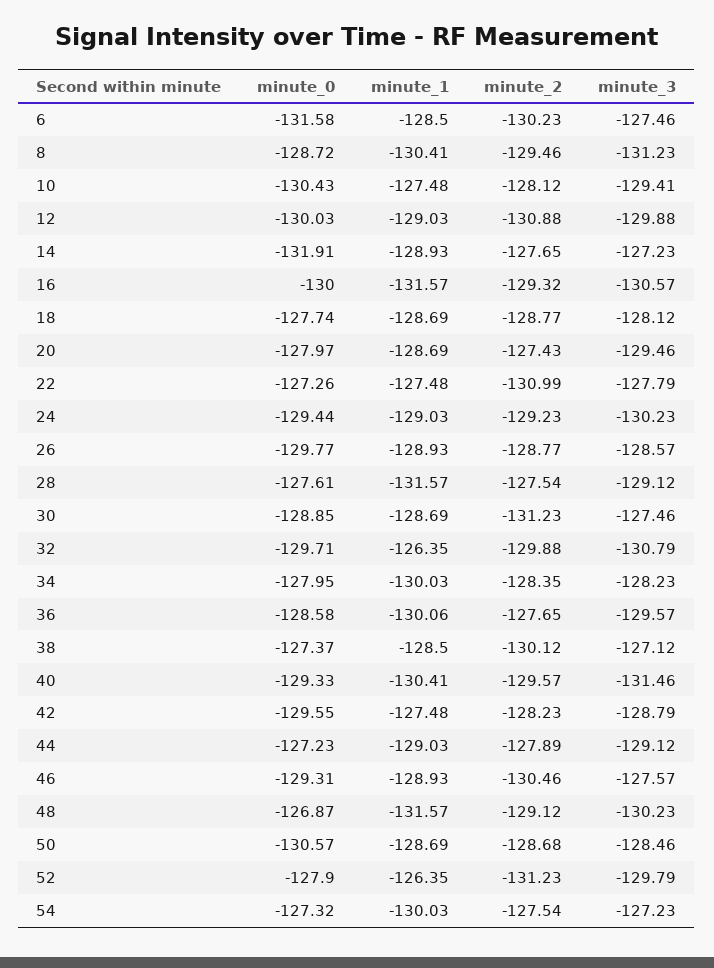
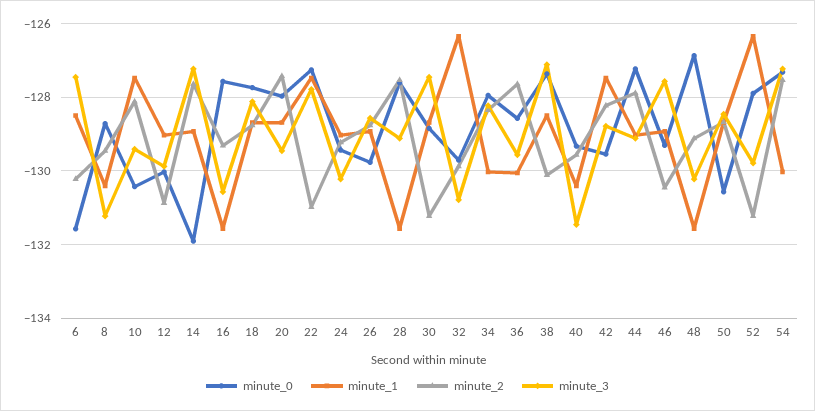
  {
    "minute_0": {
      "6": -131.58,
      "8": -128.72,
      "10": -130.43,
      "12": -130.03,
      "14": -131.91,
-     "16": -130,
+     "16": -127.6,
      "18": -127.74,
      "20": -127.97,
      "22": -127.26,
      "24": -129.44,
      "26": -129.77,
      "28": -127.61,
      "30": -128.85,
      "32": -129.71,
      "34": -127.95,
      "36": -128.58,
      "38": -127.37,
      "40": -129.33,
      "42": -129.55,
      "44": -127.23,
      "46": -129.31,
      "48": -126.87,
      "50": -130.57,
      "52": -127.9,
      "54": -127.32
    },
    "minute_1": {
      "6": -128.5,
      "8": -130.41,
      "10": -127.48,
      "12": -129.03,
      "14": -128.93,
      "16": -131.57,
      "18": -128.69,
      "20": -128.69,
      "22": -127.48,
      "24": -129.03,
      "26": -128.93,
      "28": -131.57,
      "30": -128.69,
      "32": -126.35,
      "34": -130.03,
      "36": -130.06,
      "38": -128.5,
      "40": -130.41,
      "42": -127.48,
      "44": -129.03,
      "46": -128.93,
      "48": -131.57,
      "50": -128.69,
      "52": -126.35,
      "54": -130.03
    },
    "minute_2": {
      "6": -130.23,
      "8": -129.46,
      "10": -128.12,
      "12": -130.88,
      "14": -127.65,
      "16": -129.32,
      "18": -128.77,
      "20": -127.43,
      "22": -130.99,
      "24": -129.23,
      "26": -128.77,
      "28": -127.54,
      "30": -131.23,
      "32": -129.88,
      "34": -128.35,
      "36": -127.65,
      "38": -130.12,
      "40": -129.57,
      "42": -128.23,
      "44": -127.89,
      "46": -130.46,
      "48": -129.12,
      "50": -128.68,
      "52": -131.23,
      "54": -127.54
    },
    "minute_3": {
      "6": -127.46,
      "8": -131.23,
      "10": -129.41,
      "12": -129.88,
      "14": -127.23,
      "16": -130.57,
      "18": -128.12,
      "20": -129.46,
      "22": -127.79,
      "24": -130.23,
      "26": -128.57,
      "28": -129.12,
      "30": -127.46,
      "32": -130.79,
      "34": -128.23,
      "36": -129.57,
      "38": -127.12,
      "40": -131.46,
      "42": -128.79,
      "44": -129.12,
      "46": -127.57,
      "48": -130.23,
      "50": -128.46,
      "52": -129.79,
      "54": -127.23
    }
  }

